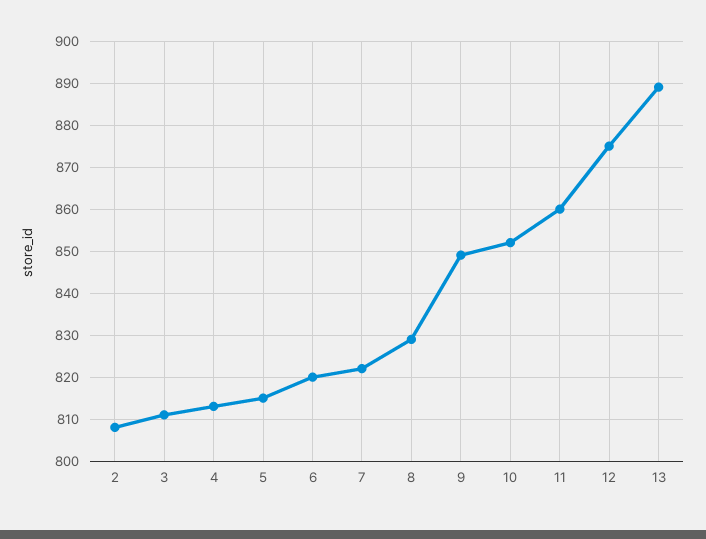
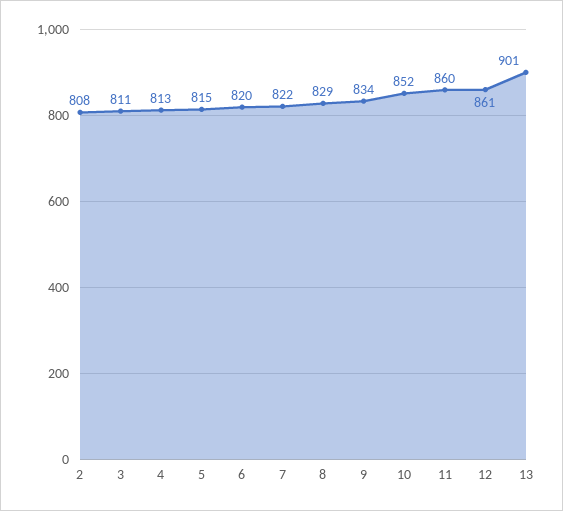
  {
    "2": 808,
    "3": 811,
    "4": 813,
    "5": 815,
    "6": 820,
    "7": 822,
    "8": 829,
-   "9": 850,
+   "9": 834,
    "10": 852,
    "11": 860,
-   "12": 875,
+   "12": 861,
-   "13": 890
+   "13": 901
  }

